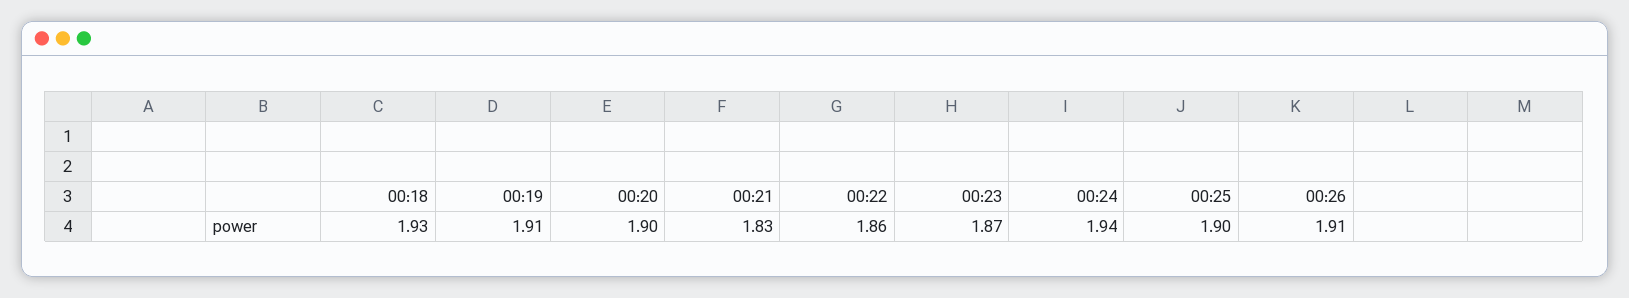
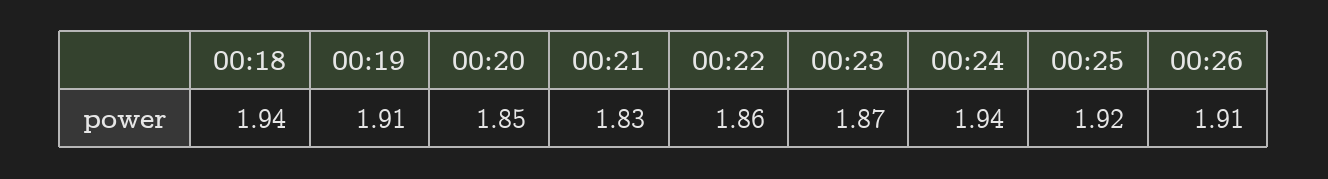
  {
-   "00:18": 1.93,
+   "00:18": 1.94,
    "00:19": 1.91,
-   "00:20": 1.9,
+   "00:20": 1.85,
    "00:21": 1.83,
    "00:22": 1.86,
    "00:23": 1.87,
    "00:24": 1.94,
-   "00:25": 1.9,
+   "00:25": 1.92,
    "00:26": 1.91
  }

